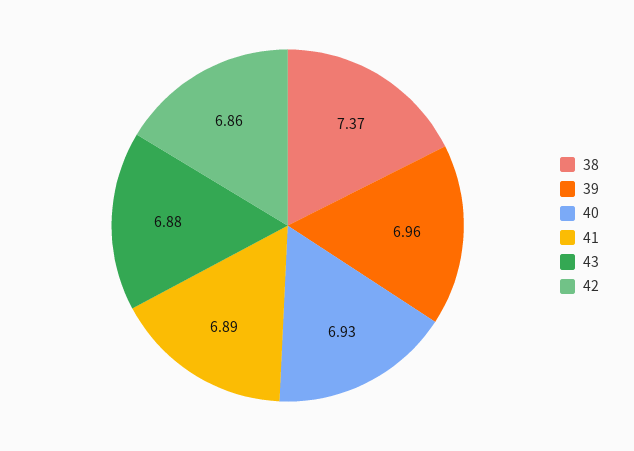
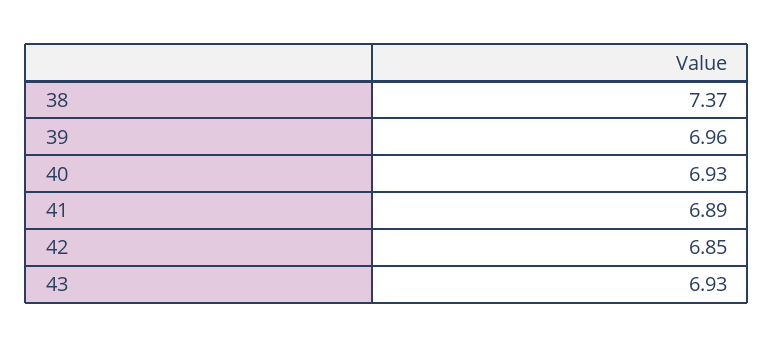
  {
    "38": 7.37,
    "39": 6.96,
    "40": 6.93,
    "41": 6.89,
-   "43": 6.88,
+   "43": 6.93,
-   "42": 6.86
+   "42": 6.85
  }

